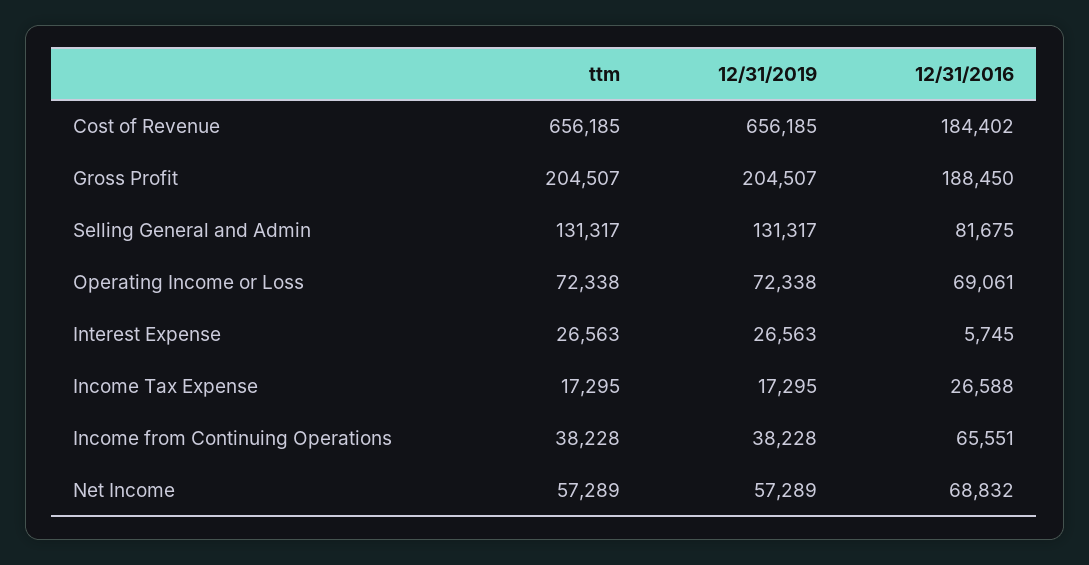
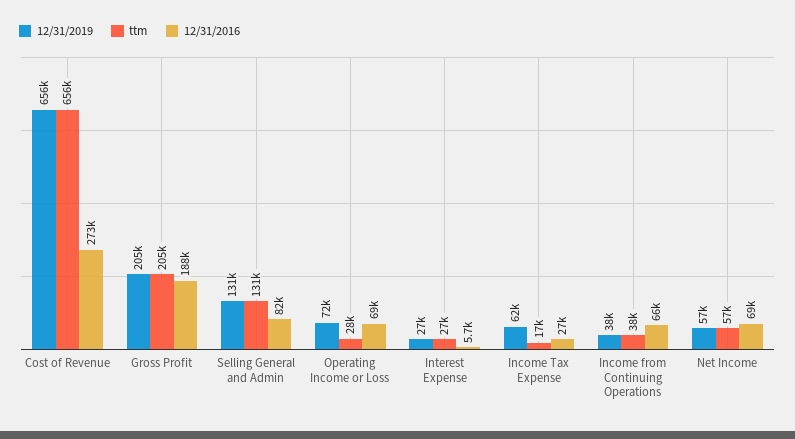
  {
    "ttm": {
      "Cost of Revenue": 656185,
      "Gross Profit": 204507,
      "Selling General and Admin": 131317,
-     "Operating Income or Loss": 72338,
+     "Operating Income or Loss": 28000,
      "Interest Expense": 26563,
      "Income Tax Expense": 17295,
      "Income from Continuing Operations": 38228,
      "Net Income": 57289
    },
    "12/31/2019": {
      "Cost of Revenue": 656185,
      "Gross Profit": 204507,
      "Selling General and Admin": 131317,
      "Operating Income or Loss": 72338,
      "Interest Expense": 26563,
-     "Income Tax Expense": 17295,
+     "Income Tax Expense": 62000,
      "Income from Continuing Operations": 38228,
      "Net Income": 57289
    },
    "12/31/2016": {
-     "Cost of Revenue": 184402,
+     "Cost of Revenue": 273000,
      "Gross Profit": 188450,
      "Selling General and Admin": 81675,
      "Operating Income or Loss": 69061,
      "Interest Expense": 5745,
      "Income Tax Expense": 26588,
      "Income from Continuing Operations": 65551,
      "Net Income": 68832
    }
  }

